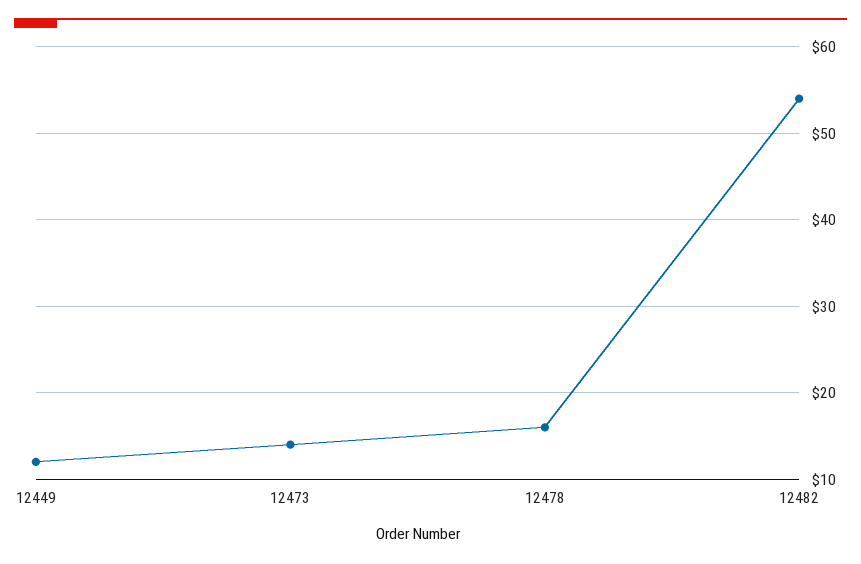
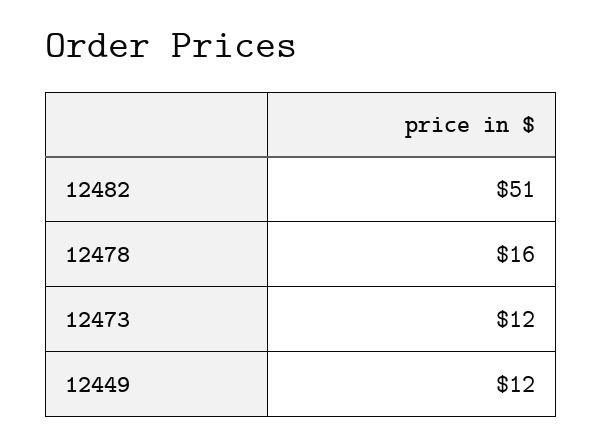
  {
    "12449": 12,
-   "12473": 14,
+   "12473": 12,
    "12478": 16,
-   "12482": 54
+   "12482": 51
  }

